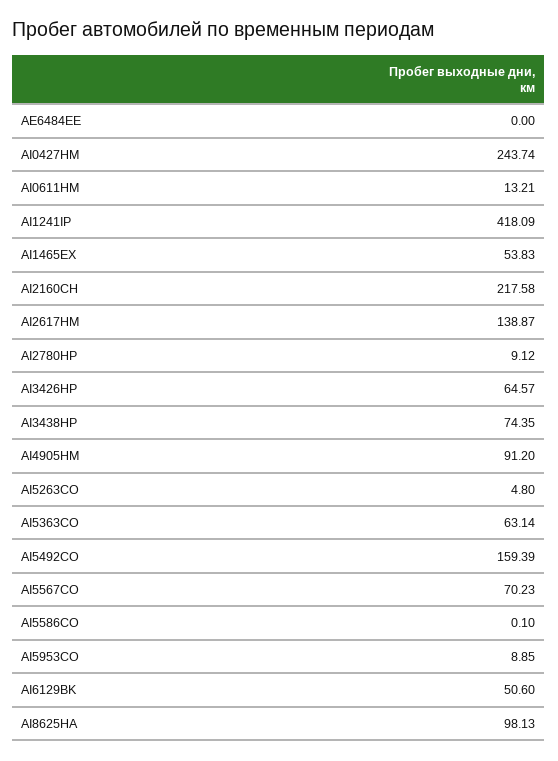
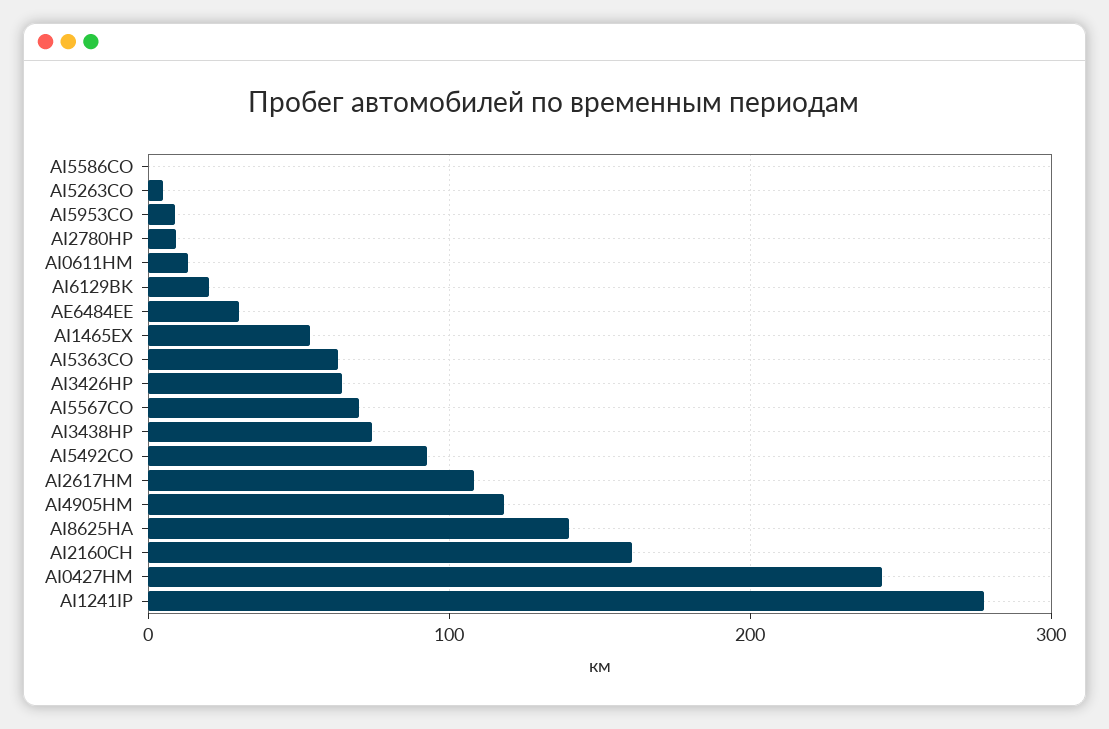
  {
-   "AE6484EE": 0,
+   "AE6484EE": 30,
    "AI0427HM": 243.74,
    "AI0611HM": 13.21,
-   "AI1241IP": 418.09,
+   "AI1241IP": 280,
    "AI1465EX": 53.83,
-   "AI2160CH": 217.58,
+   "AI2160CH": 160,
-   "AI2617HM": 138.87,
+   "AI2617HM": 110,
    "AI2780HP": 9.12,
    "AI3426HP": 64.57,
    "AI3438HP": 74.35,
-   "AI4905HM": 91.2,
+   "AI4905HM": 120,
    "AI5263CO": 4.8,
    "AI5363CO": 63.14,
-   "AI5492CO": 159.39,
+   "AI5492CO": 90,
    "AI5567CO": 70.23,
    "AI5586CO": 0.1,
    "AI5953CO": 8.85,
-   "AI6129BK": 50.6,
+   "AI6129BK": 20,
-   "AI8625HA": 98.13
+   "AI8625HA": 140
  }

